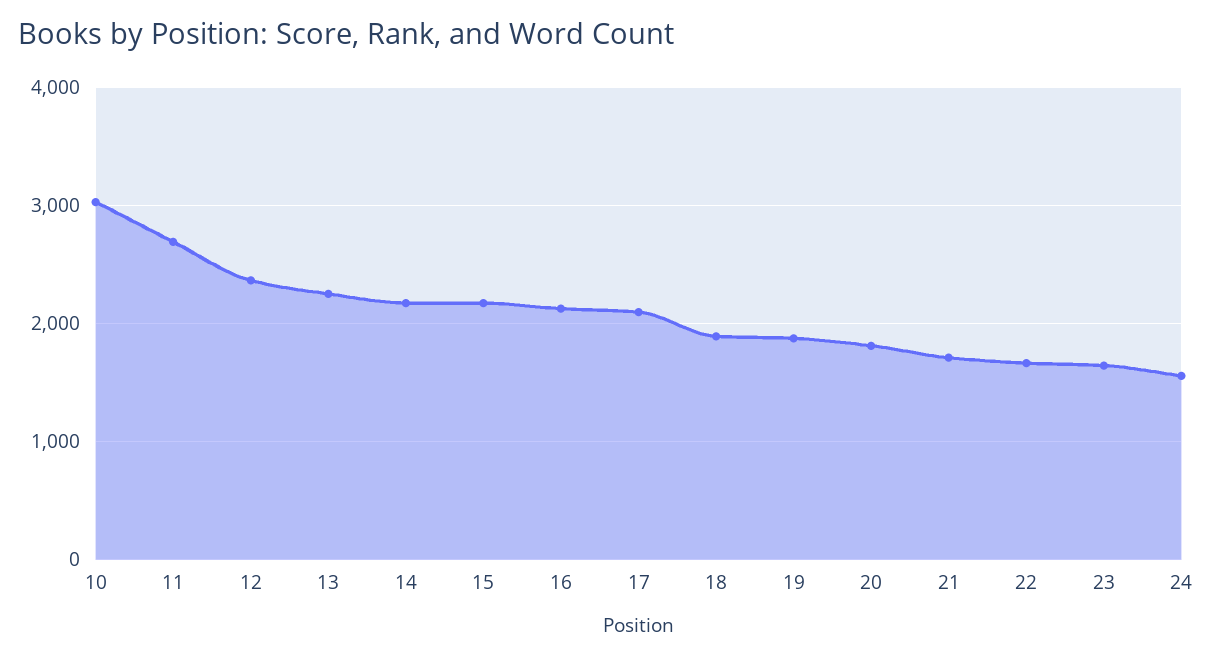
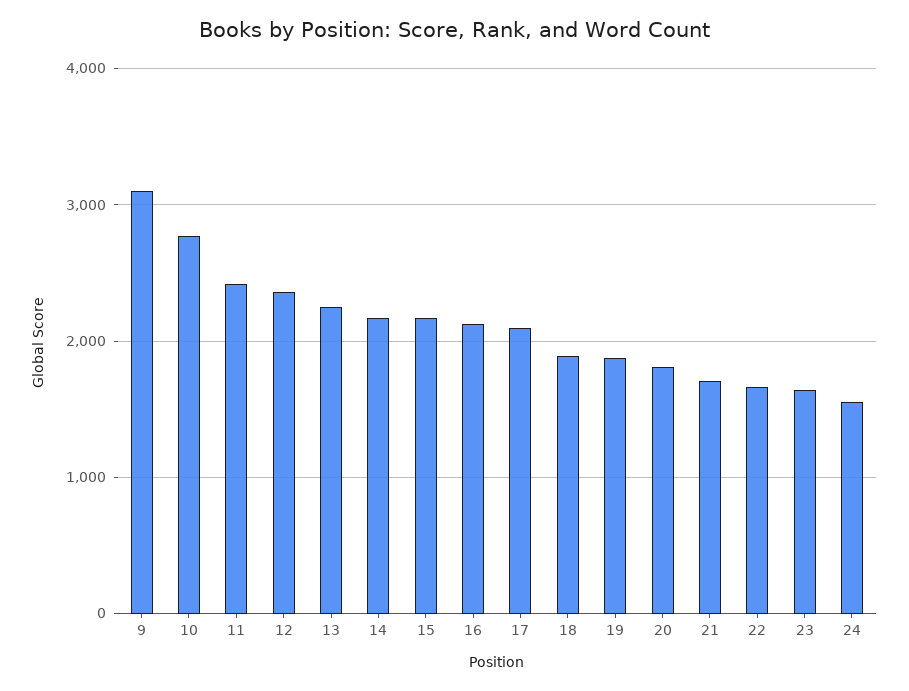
  {
-   "10": 3000,
+   "10": 2800,
-   "11": 2700,
+   "11": 2400,
    "12": 2400,
    "13": 2200,
    "14": 2200,
    "15": 2200,
    "16": 2100,
    "17": 2100,
    "18": 1900,
    "19": 1900,
    "20": 1800,
    "21": 1700,
    "22": 1700,
    "23": 1600,
-   "24": 1600
+   "24": 1600,
+   "9": 3100
  }

